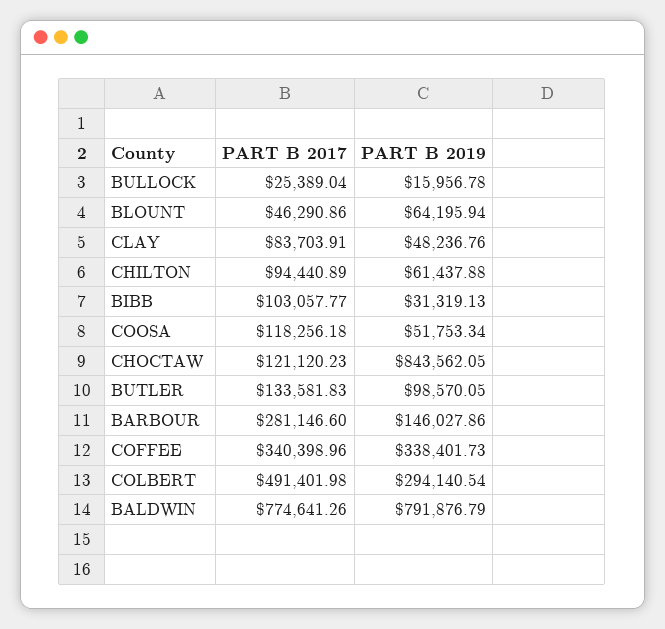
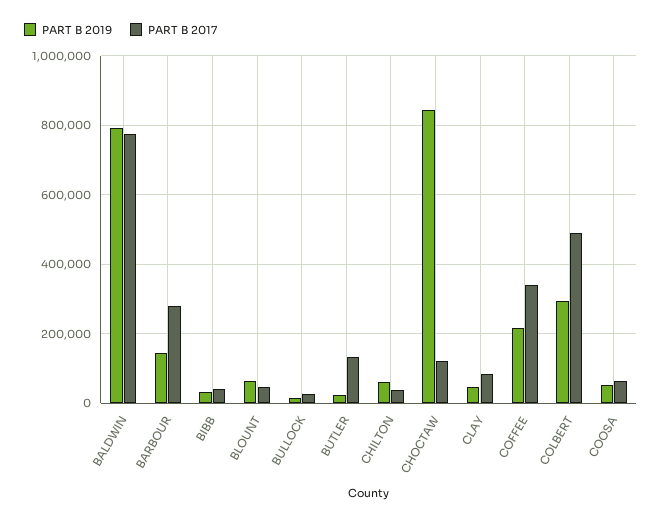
  {
    "PART B 2017": {
      "BULLOCK": 25389.04,
      "BLOUNT": 46290.86,
      "CLAY": 83703.91,
-     "CHILTON": 94440.89,
+     "CHILTON": 40000,
-     "BIBB": 103057.77,
+     "BIBB": 40000,
-     "COOSA": 118256.18,
+     "COOSA": 60000,
      "CHOCTAW": 121120.23,
      "BUTLER": 133581.83,
      "BARBOUR": 281146.6,
      "COFFEE": 340398.96,
      "COLBERT": 491401.98,
      "BALDWIN": 774641.26
    },
    "PART B 2019": {
      "BULLOCK": 15956.78,
      "BLOUNT": 64195.94,
      "CLAY": 48236.76,
      "CHILTON": 61437.88,
      "BIBB": 31319.13,
      "COOSA": 51753.34,
      "CHOCTAW": 843562.05,
-     "BUTLER": 98570.05,
+     "BUTLER": 20000,
      "BARBOUR": 146027.86,
-     "COFFEE": 338401.73,
+     "COFFEE": 220000,
      "COLBERT": 294140.54,
      "BALDWIN": 791876.79
    }
  }

